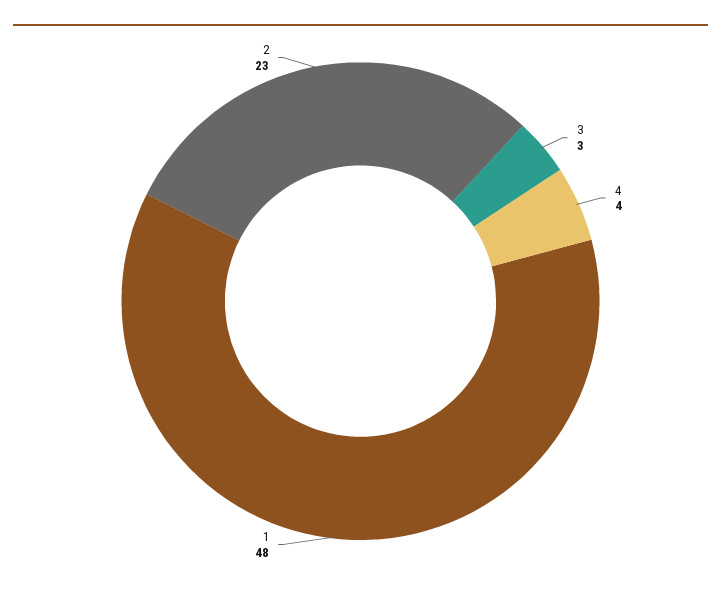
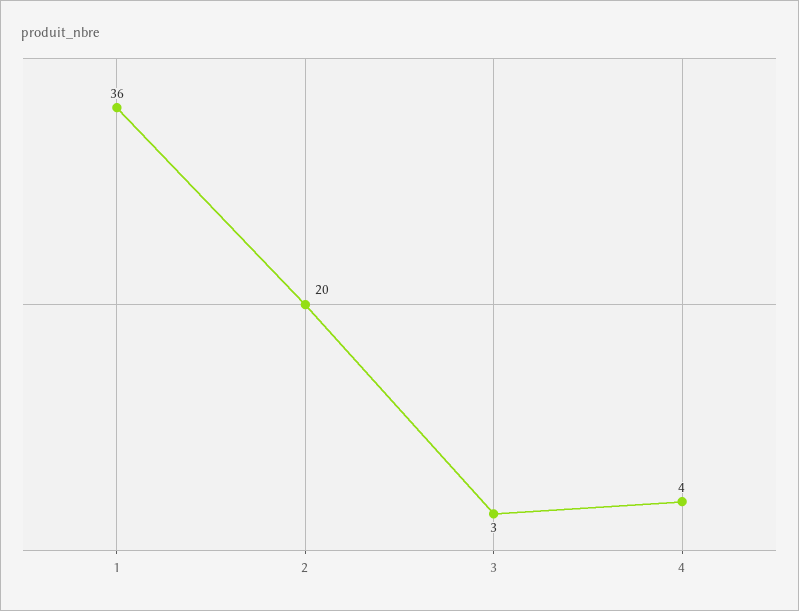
  {
    "3": 3,
    "4": 4,
-   "1": 48,
+   "1": 36,
-   "2": 23
+   "2": 20
  }

